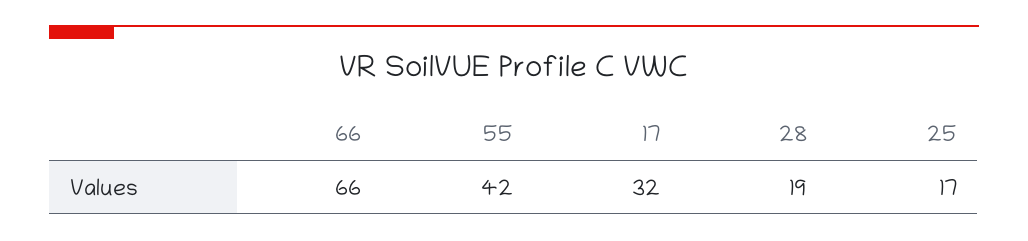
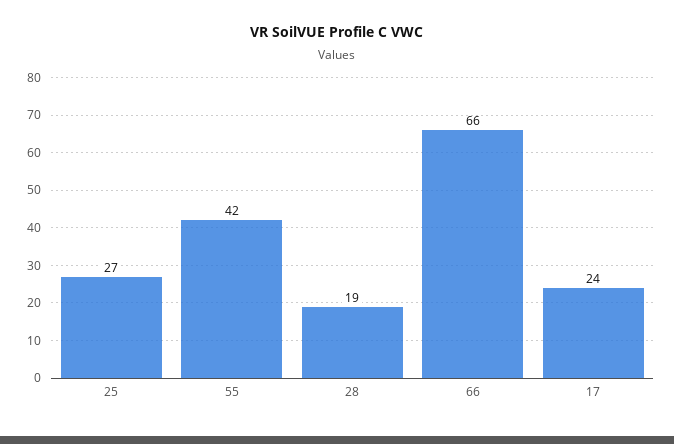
  {
    "66": 66,
    "55": 42,
-   "17": 32,
+   "17": 24,
    "28": 19,
-   "25": 17
+   "25": 27
  }

